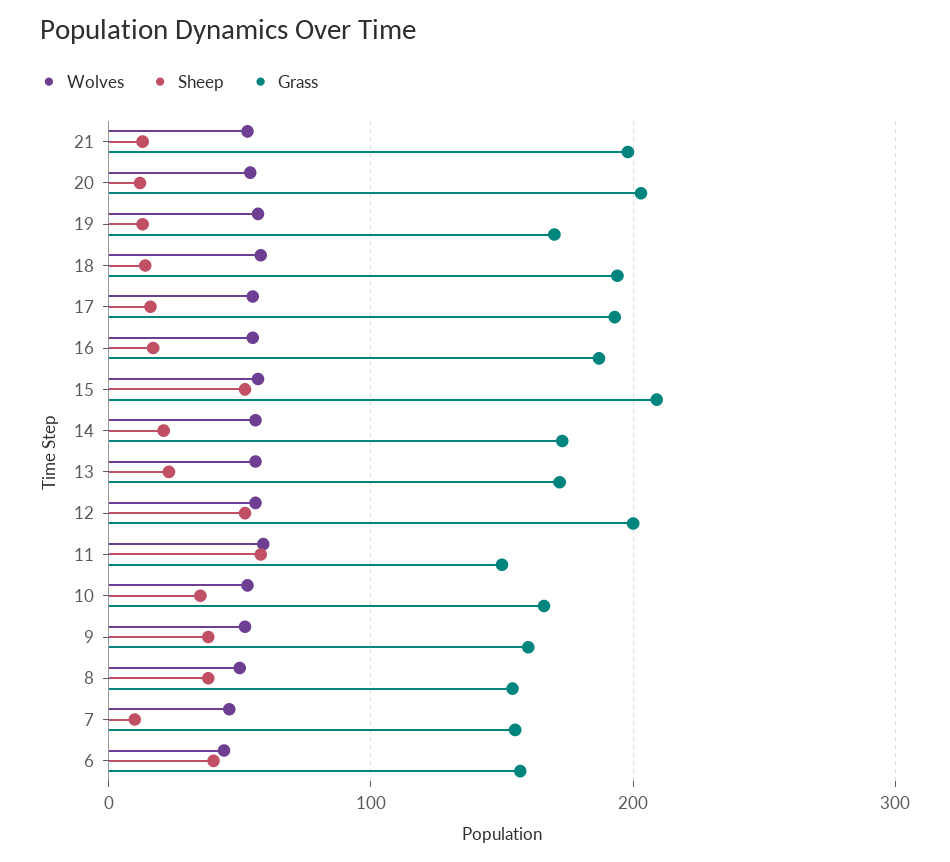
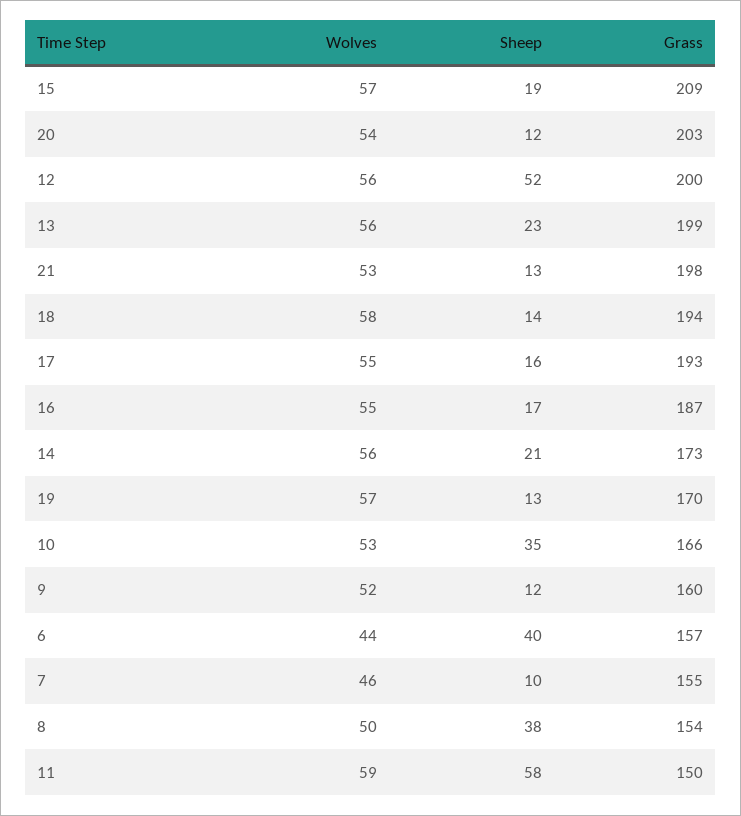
  {
    "Wolves": {
      "21": 53,
      "20": 54,
      "19": 57,
      "18": 58,
      "17": 55,
      "16": 55,
      "15": 57,
      "14": 56,
      "13": 56,
      "12": 56,
      "11": 59,
      "10": 53,
      "9": 52,
      "8": 50,
      "7": 46,
      "6": 44
    },
    "Sheep": {
      "21": 13,
      "20": 12,
      "19": 13,
      "18": 14,
      "17": 16,
      "16": 17,
-     "15": 50,
+     "15": 19,
      "14": 21,
      "13": 23,
      "12": 52,
      "11": 58,
      "10": 35,
-     "9": 40,
+     "9": 12,
      "8": 38,
      "7": 10,
      "6": 40
    },
    "Grass": {
      "21": 198,
      "20": 203,
      "19": 170,
      "18": 194,
      "17": 193,
      "16": 187,
      "15": 209,
      "14": 173,
-     "13": 170,
+     "13": 199,
      "12": 200,
      "11": 150,
      "10": 166,
      "9": 160,
      "8": 154,
      "7": 155,
      "6": 157
    }
  }

